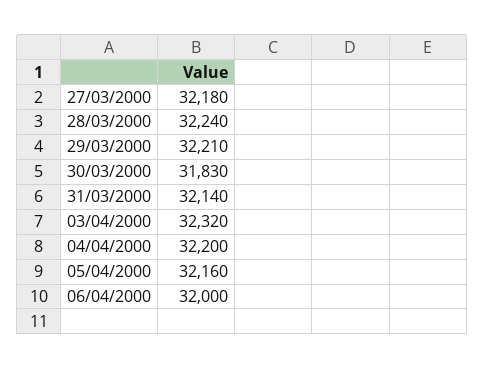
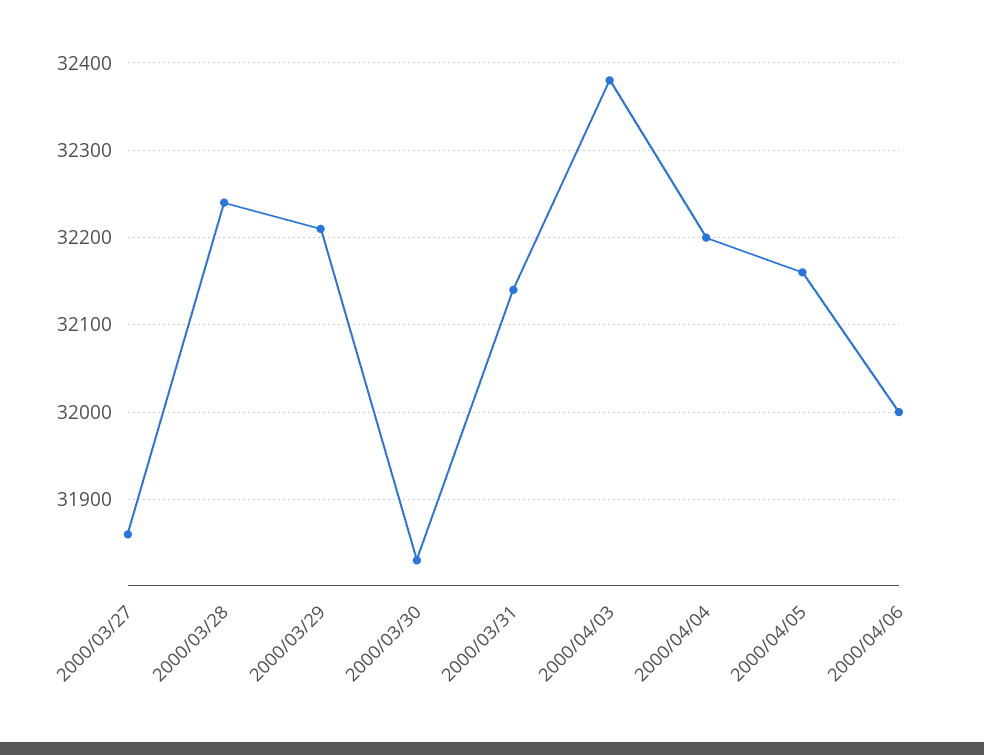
  {
-   "27/03/2000": 32180,
+   "27/03/2000": 31860,
    "28/03/2000": 32240,
    "29/03/2000": 32210,
    "30/03/2000": 31830,
    "31/03/2000": 32140,
-   "03/04/2000": 32320,
+   "03/04/2000": 32380,
    "04/04/2000": 32200,
    "05/04/2000": 32160,
    "06/04/2000": 32000
  }

